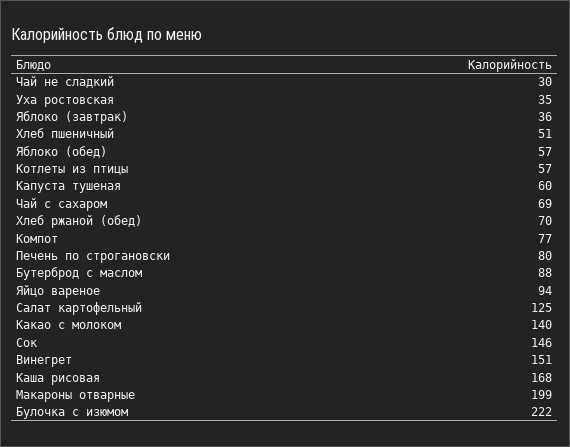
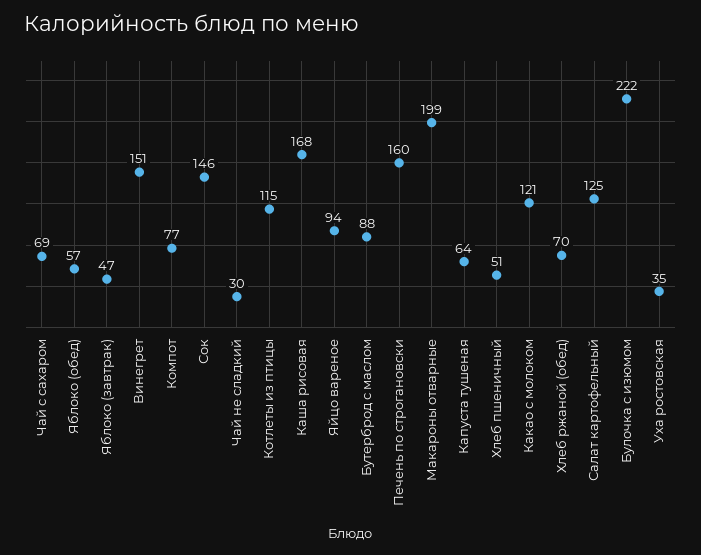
  {
    "Чай не сладкий": 30,
    "Уха ростовская": 35,
-   "Яблоко (завтрак)": 36,
+   "Яблоко (завтрак)": 47,
    "Хлеб пшеничный": 51,
    "Яблоко (обед)": 57,
-   "Котлеты из птицы": 57,
+   "Котлеты из птицы": 115,
-   "Капуста тушеная": 60,
+   "Капуста тушеная": 64,
    "Чай с сахаром": 69,
    "Хлеб ржаной (обед)": 70,
    "Компот": 77,
-   "Печень по строгановски": 80,
+   "Печень по строгановски": 160,
    "Бутерброд с маслом": 88,
    "Яйцо вареное": 94,
    "Салат картофельный": 125,
-   "Какао с молоком": 140,
+   "Какао с молоком": 121,
    "Сок": 146,
    "Винегрет": 151,
    "Каша рисовая": 168,
    "Макароны отварные": 199,
    "Булочка с изюмом": 222
  }

